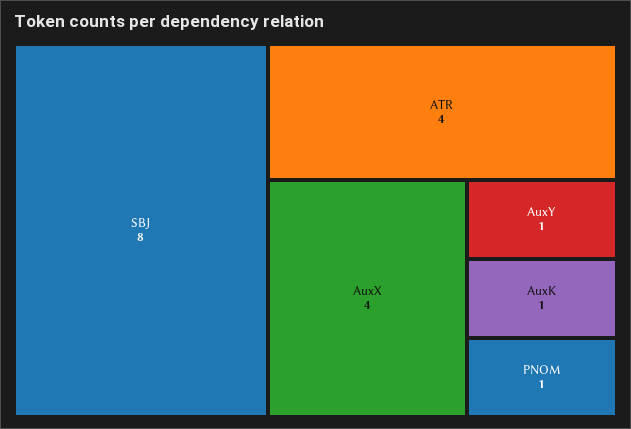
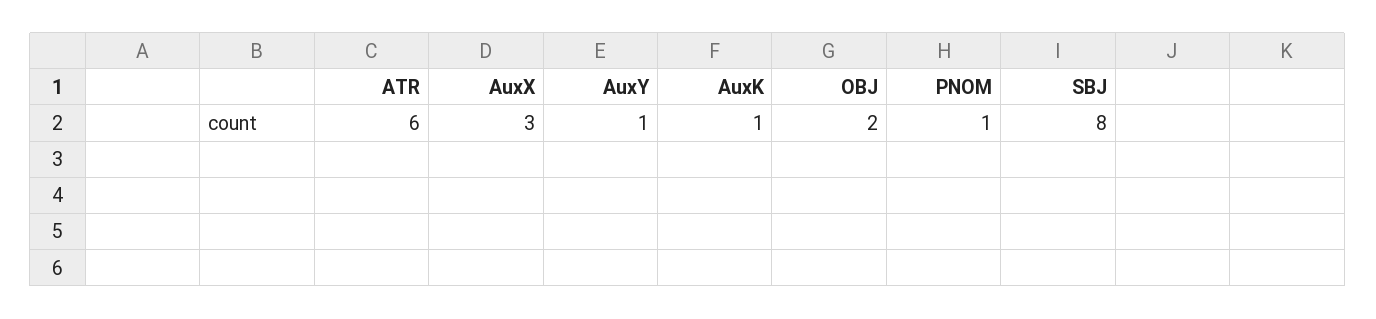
  {
    "SBJ": 8,
-   "ATR": 4,
+   "ATR": 6,
-   "AuxX": 4,
+   "AuxX": 3,
    "AuxY": 1,
    "AuxK": 1,
-   "PNOM": 1
+   "PNOM": 1,
+   "OBJ": 2
  }

